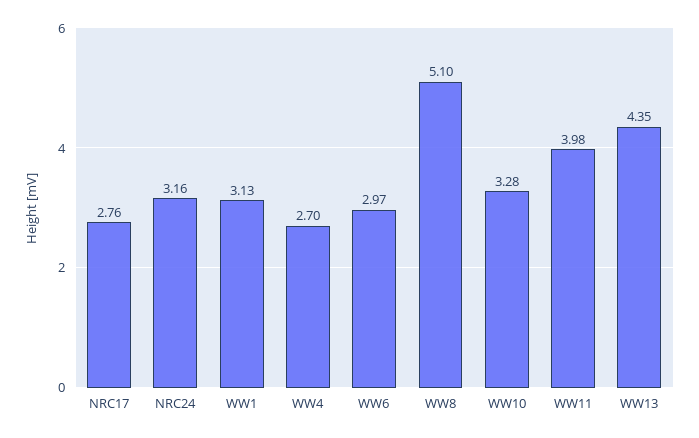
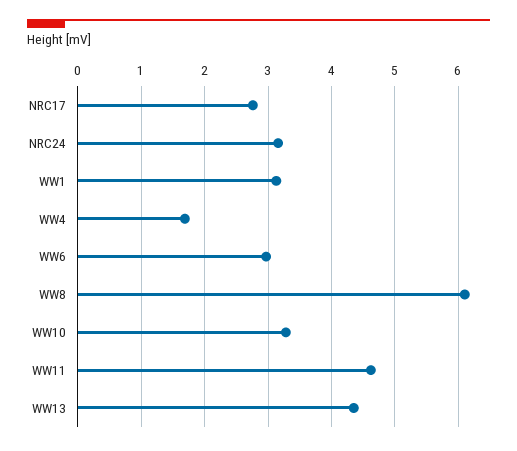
  {
    "NRC17": 2.76,
    "NRC24": 3.16,
    "WW1": 3.13,
-   "WW4": 2.7,
+   "WW4": 1.7,
    "WW6": 2.97,
-   "WW8": 5.1,
+   "WW8": 6.1,
    "WW10": 3.28,
-   "WW11": 3.98,
+   "WW11": 4.6,
    "WW13": 4.35
  }

